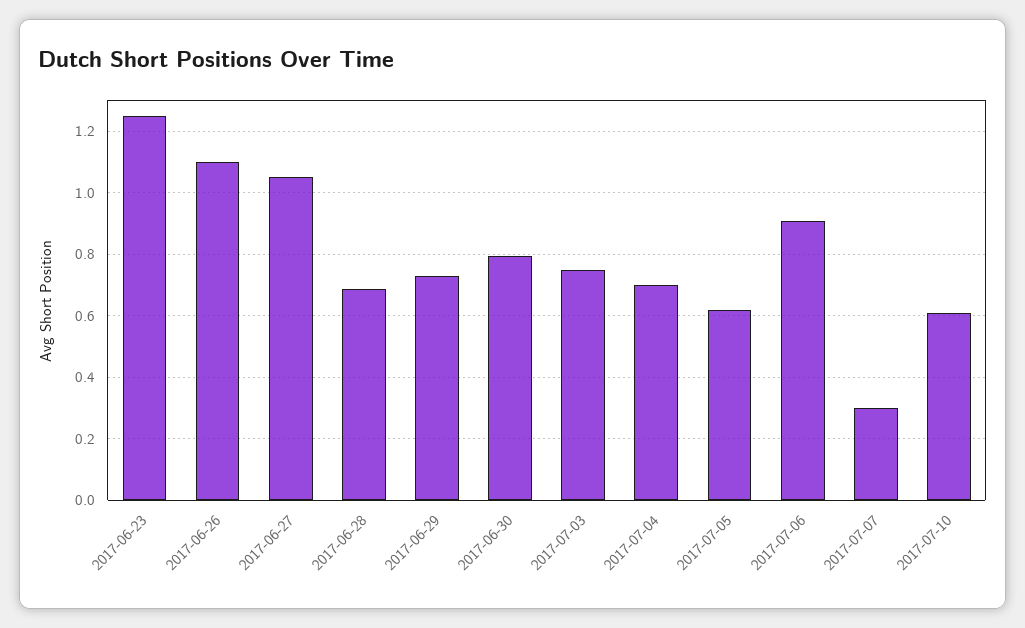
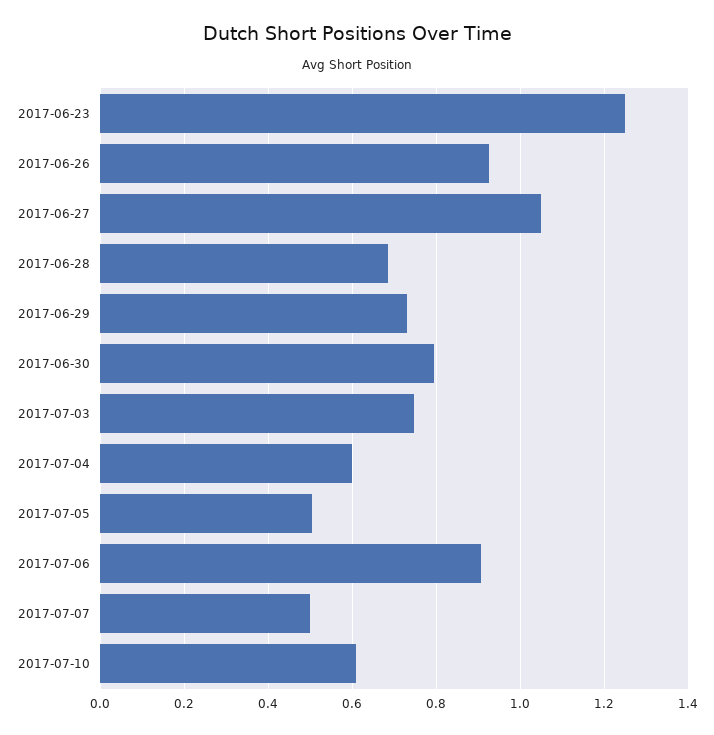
  {
    "2017-06-23": 1.26,
-   "2017-06-26": 1.1,
+   "2017-06-26": 0.92,
    "2017-06-27": 1.06,
    "2017-06-28": 0.68,
    "2017-06-29": 0.74,
    "2017-06-30": 0.8,
    "2017-07-03": 0.74,
-   "2017-07-04": 0.7,
+   "2017-07-04": 0.6,
-   "2017-07-05": 0.62,
+   "2017-07-05": 0.5,
    "2017-07-06": 0.9,
-   "2017-07-07": 0.3,
+   "2017-07-07": 0.5,
    "2017-07-10": 0.62
  }

